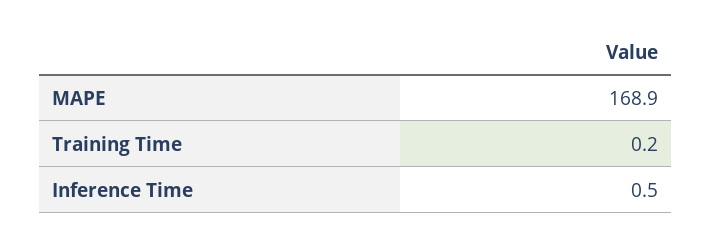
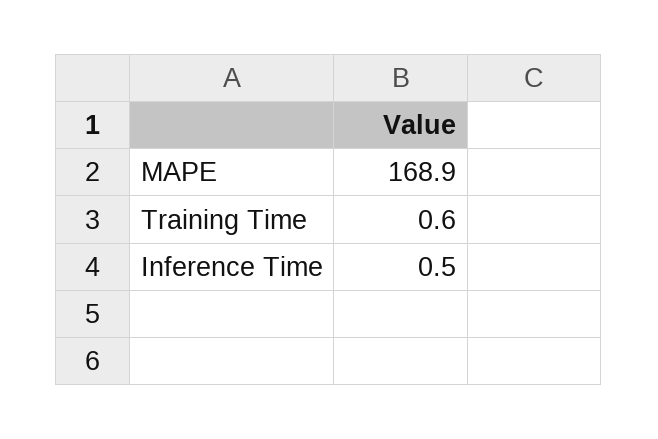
  {
    "MAPE": 168.9,
-   "Training Time": 0.2,
+   "Training Time": 0.6,
    "Inference Time": 0.5
  }

